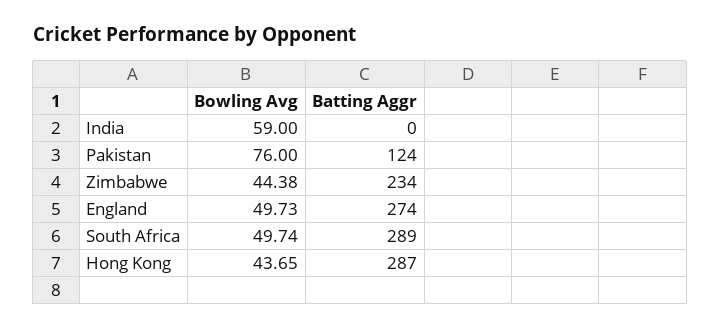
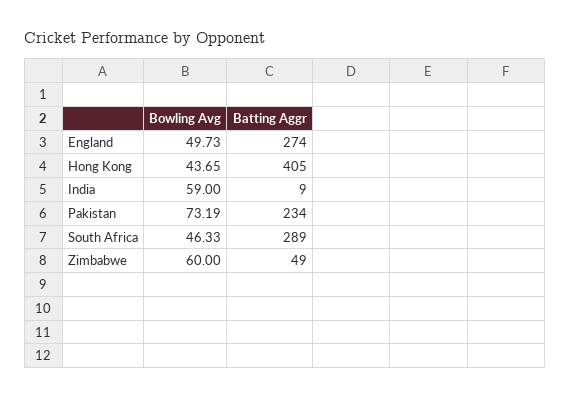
  {
    "Bowling Avg": {
      "India": 59,
-     "Pakistan": 76,
+     "Pakistan": 73.19,
-     "Zimbabwe": 44.38,
+     "Zimbabwe": 60,
      "England": 49.73,
-     "South Africa": 49.74,
+     "South Africa": 46.33,
      "Hong Kong": 43.65
    },
    "Batting Aggr": {
-     "India": 0,
+     "India": 9,
-     "Pakistan": 124,
+     "Pakistan": 234,
-     "Zimbabwe": 234,
+     "Zimbabwe": 49,
      "England": 274,
      "South Africa": 289,
-     "Hong Kong": 287
+     "Hong Kong": 405
    }
  }

